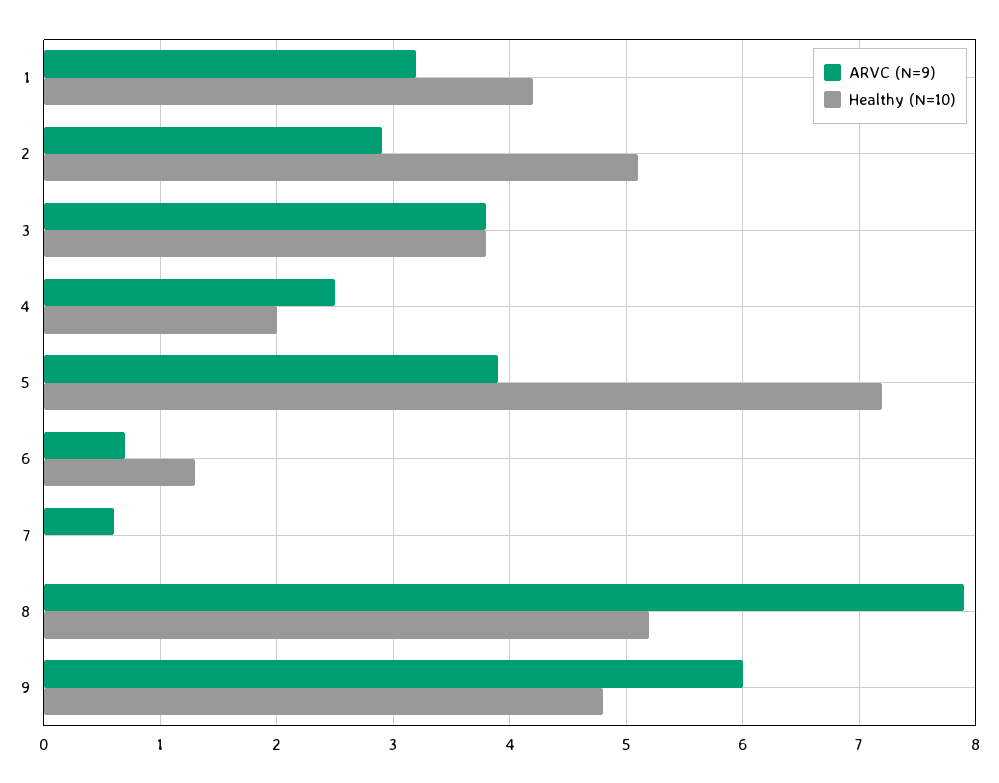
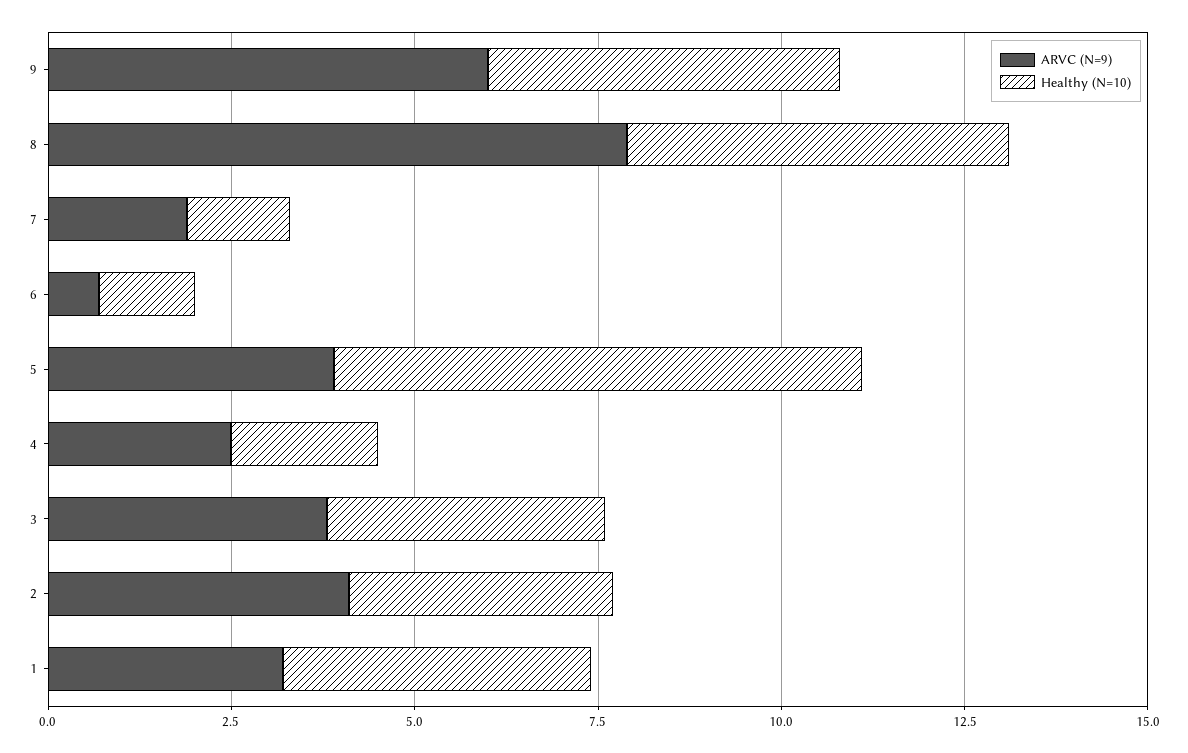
  {
    "ARVC (N=9)": {
      "1": 3.2,
-     "2": 2.9,
+     "2": 4,
      "3": 3.8,
      "4": 2.5,
      "5": 3.9,
      "6": 0.7,
-     "7": 0.6,
+     "7": 2,
      "8": 7.9,
      "9": 6
    },
    "Healthy (N=10)": {
      "1": 4.2,
-     "2": 5.1,
+     "2": 3.5,
      "3": 3.8,
      "4": 2,
      "5": 7.2,
      "6": 1.3,
-     "7": 0,
+     "7": 1.5,
      "8": 5.2,
      "9": 4.8
    }
  }

